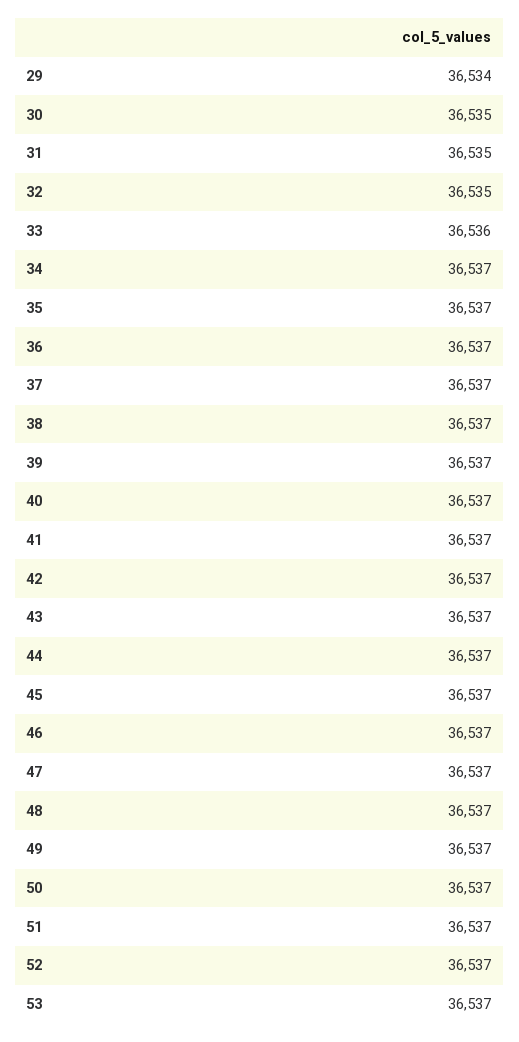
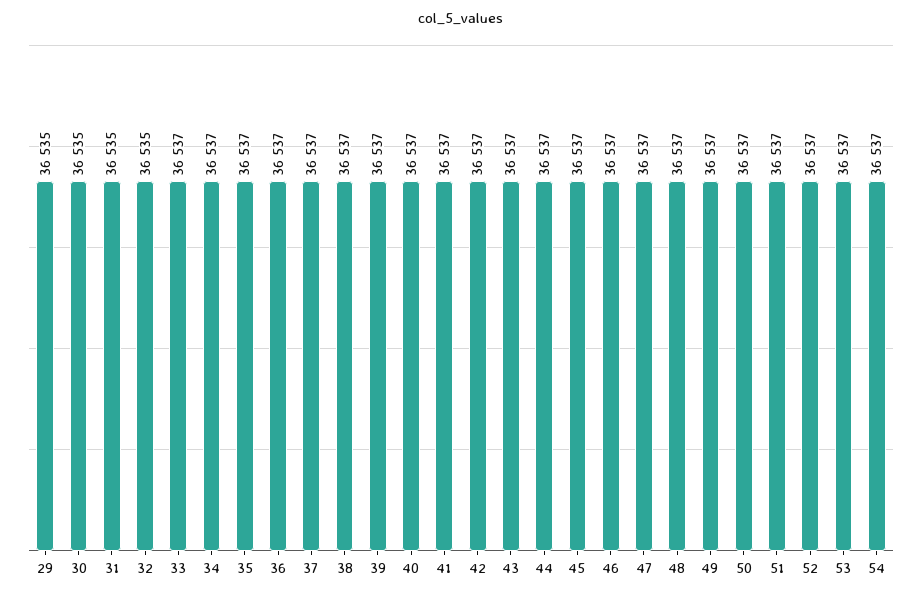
  {
-   "29": 36534,
+   "29": 36535,
    "30": 36535,
    "31": 36535,
    "32": 36535,
-   "33": 36536,
+   "33": 36537,
    "34": 36537,
    "35": 36537,
    "36": 36537,
    "37": 36537,
    "38": 36537,
    "39": 36537,
    "40": 36537,
    "41": 36537,
    "42": 36537,
    "43": 36537,
    "44": 36537,
    "45": 36537,
    "46": 36537,
    "47": 36537,
    "48": 36537,
    "49": 36537,
    "50": 36537,
    "51": 36537,
    "52": 36537,
-   "53": 36537
+   "53": 36537,
+   "54": 36537
  }

